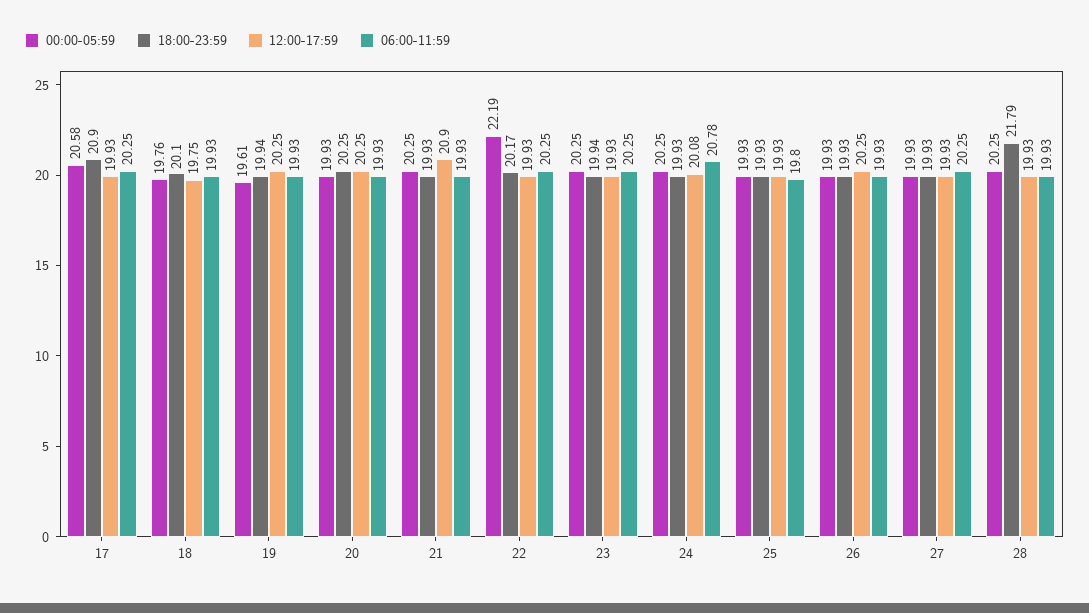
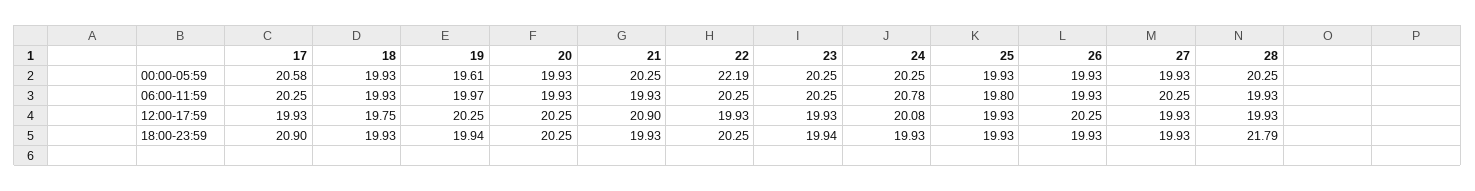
  {
    "00:00-05:59": {
      "17": 20.58,
-     "18": 19.76,
+     "18": 19.93,
      "19": 19.61,
      "20": 19.93,
      "21": 20.25,
      "22": 22.19,
      "23": 20.25,
      "24": 20.25,
      "25": 19.93,
      "26": 19.93,
      "27": 19.93,
      "28": 20.25
    },
    "18:00-23:59": {
      "17": 20.9,
-     "18": 20.1,
+     "18": 19.93,
      "19": 19.94,
      "20": 20.25,
      "21": 19.93,
-     "22": 20.17,
+     "22": 20.25,
      "23": 19.94,
      "24": 19.93,
      "25": 19.93,
      "26": 19.93,
      "27": 19.93,
      "28": 21.79
    },
    "12:00-17:59": {
      "17": 19.93,
      "18": 19.75,
      "19": 20.25,
      "20": 20.25,
      "21": 20.9,
      "22": 19.93,
      "23": 19.93,
      "24": 20.08,
      "25": 19.93,
      "26": 20.25,
      "27": 19.93,
      "28": 19.93
    },
    "06:00-11:59": {
      "17": 20.25,
      "18": 19.93,
-     "19": 19.93,
+     "19": 19.97,
      "20": 19.93,
      "21": 19.93,
      "22": 20.25,
      "23": 20.25,
      "24": 20.78,
      "25": 19.8,
      "26": 19.93,
      "27": 20.25,
      "28": 19.93
    }
  }

